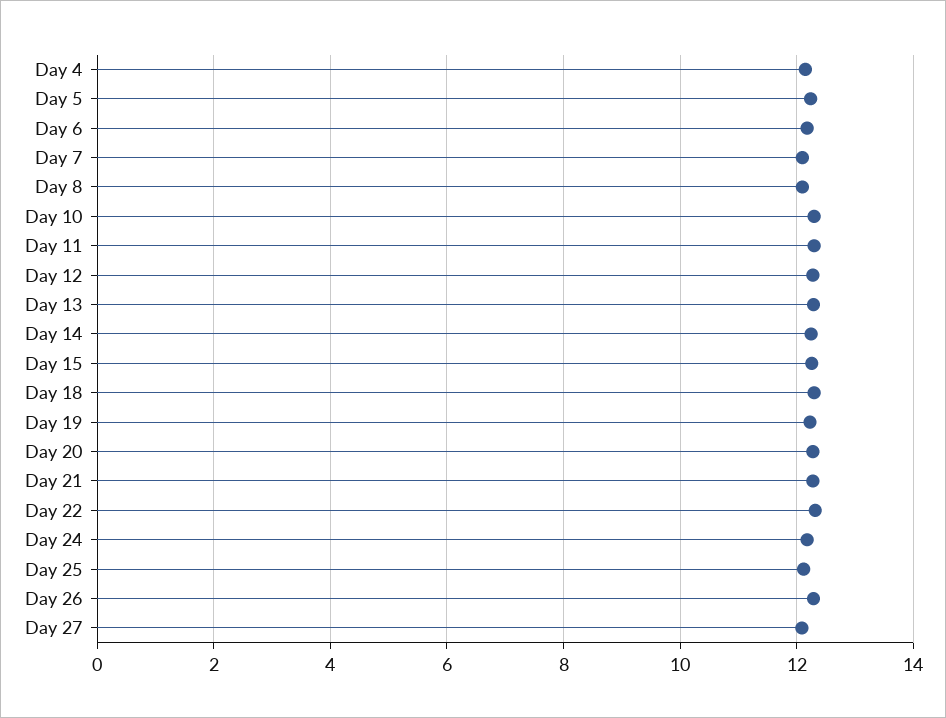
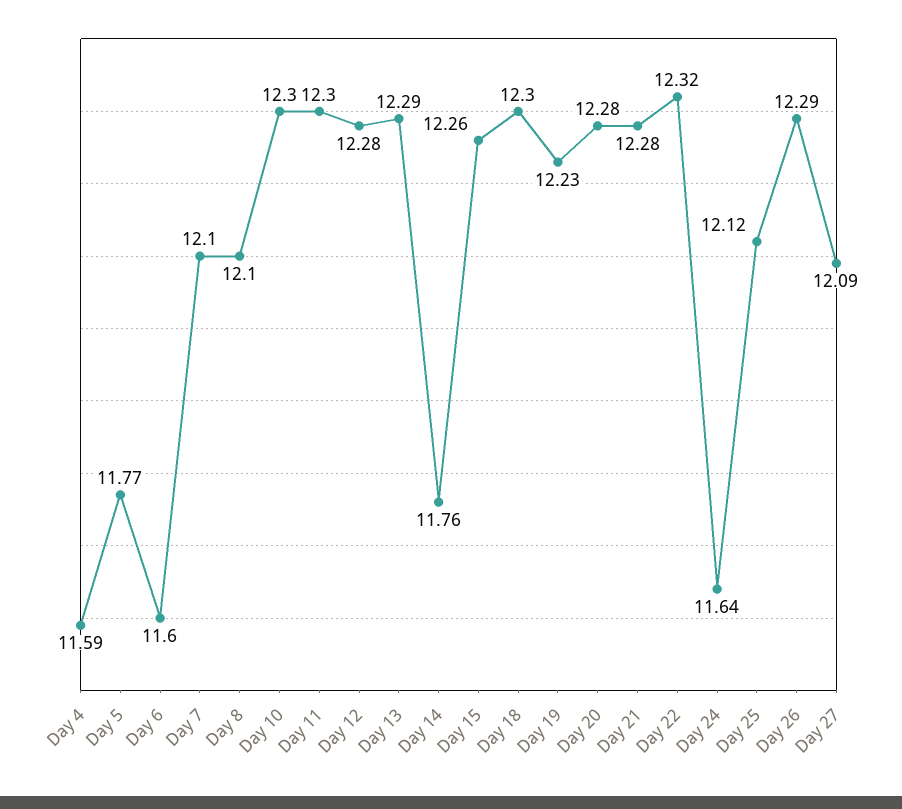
  {
-   "Day 4": 12.2,
+   "Day 4": 11.59,
-   "Day 5": 12.2,
+   "Day 5": 11.77,
-   "Day 6": 12.2,
+   "Day 6": 11.6,
    "Day 7": 12.1,
    "Day 8": 12.1,
    "Day 10": 12.3,
    "Day 11": 12.3,
    "Day 12": 12.28,
    "Day 13": 12.29,
-   "Day 14": 12.2,
+   "Day 14": 11.76,
    "Day 15": 12.26,
    "Day 18": 12.3,
    "Day 19": 12.23,
    "Day 20": 12.28,
    "Day 21": 12.28,
    "Day 22": 12.32,
-   "Day 24": 12.2,
+   "Day 24": 11.64,
    "Day 25": 12.12,
    "Day 26": 12.29,
    "Day 27": 12.09
  }

